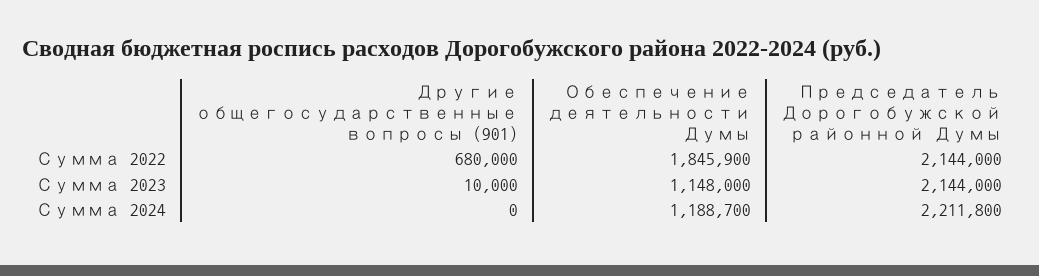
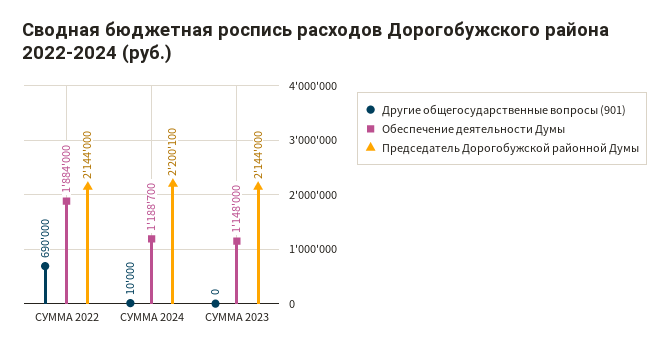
  {
    "Другие общегосударственные вопросы (901)": {
-     "Сумма 2022": 680000,
+     "Сумма 2022": 690000,
-     "Сумма 2023": 10000,
+     "Сумма 2023": 0,
-     "Сумма 2024": 0
+     "Сумма 2024": 10000
    },
    "Обеспечение деятельности Думы": {
-     "Сумма 2022": 1845900,
+     "Сумма 2022": 1884000,
      "Сумма 2023": 1148000,
      "Сумма 2024": 1188700
    },
    "Председатель Дорогобужской районной Думы": {
      "Сумма 2022": 2144000,
      "Сумма 2023": 2144000,
-     "Сумма 2024": 2211800
+     "Сумма 2024": 2200100
    }
  }

